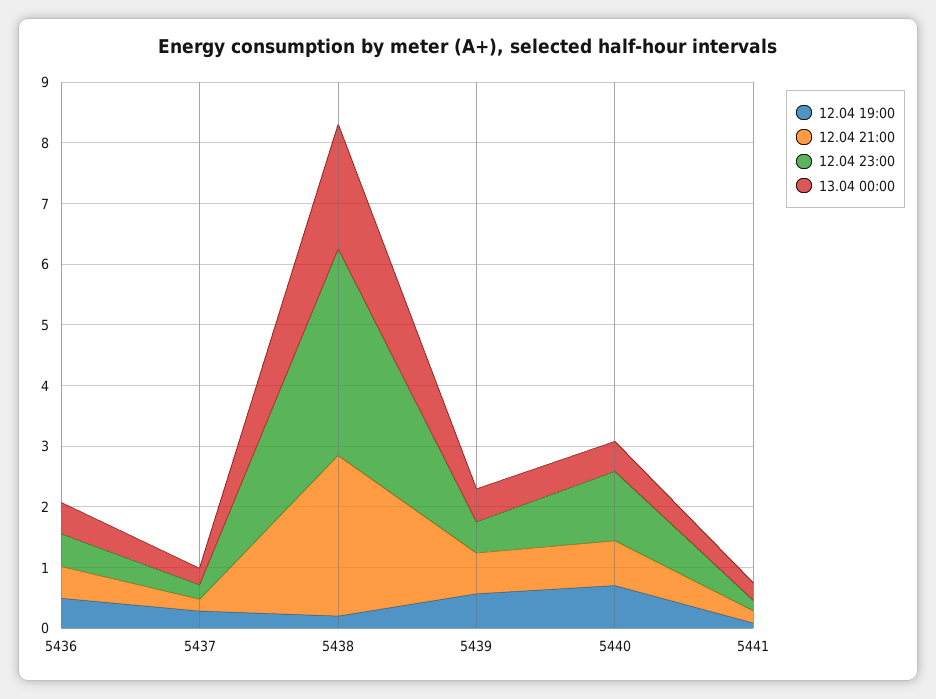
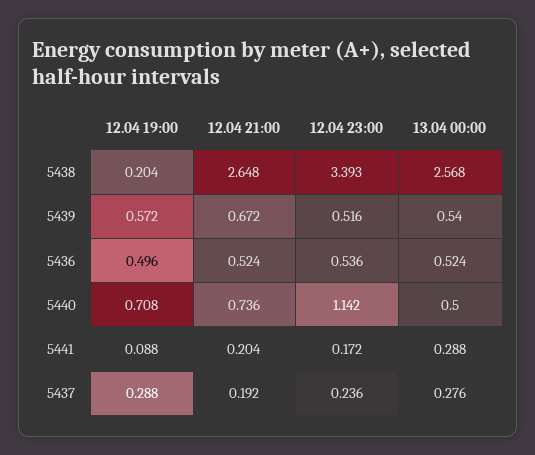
  {
    "12.04 19:00": {
      "5436": 0.496,
      "5437": 0.288,
      "5438": 0.204,
      "5439": 0.572,
      "5440": 0.708,
      "5441": 0.088
    },
    "12.04 21:00": {
      "5436": 0.524,
      "5437": 0.192,
      "5438": 2.648,
      "5439": 0.672,
      "5440": 0.736,
      "5441": 0.204
    },
    "12.04 23:00": {
      "5436": 0.536,
      "5437": 0.236,
      "5438": 3.393,
      "5439": 0.516,
      "5440": 1.142,
      "5441": 0.172
    },
    "13.04 00:00": {
      "5436": 0.524,
      "5437": 0.276,
-     "5438": 2,
+     "5438": 2.568,
      "5439": 0.54,
      "5440": 0.5,
      "5441": 0.288
    }
  }

